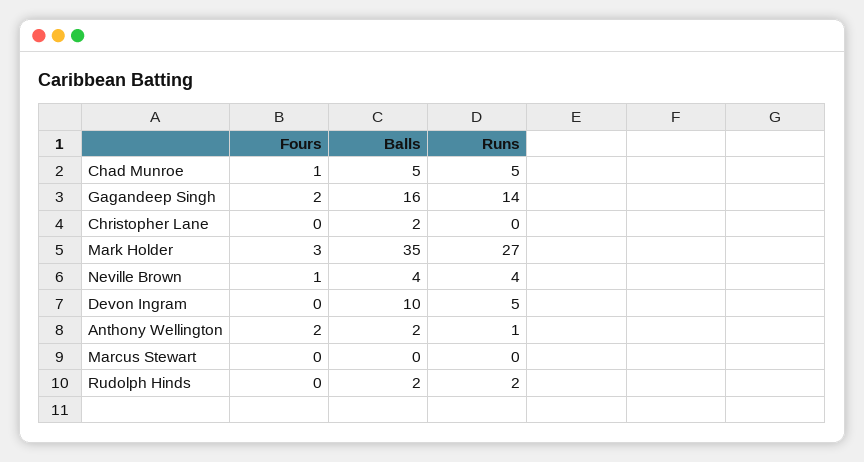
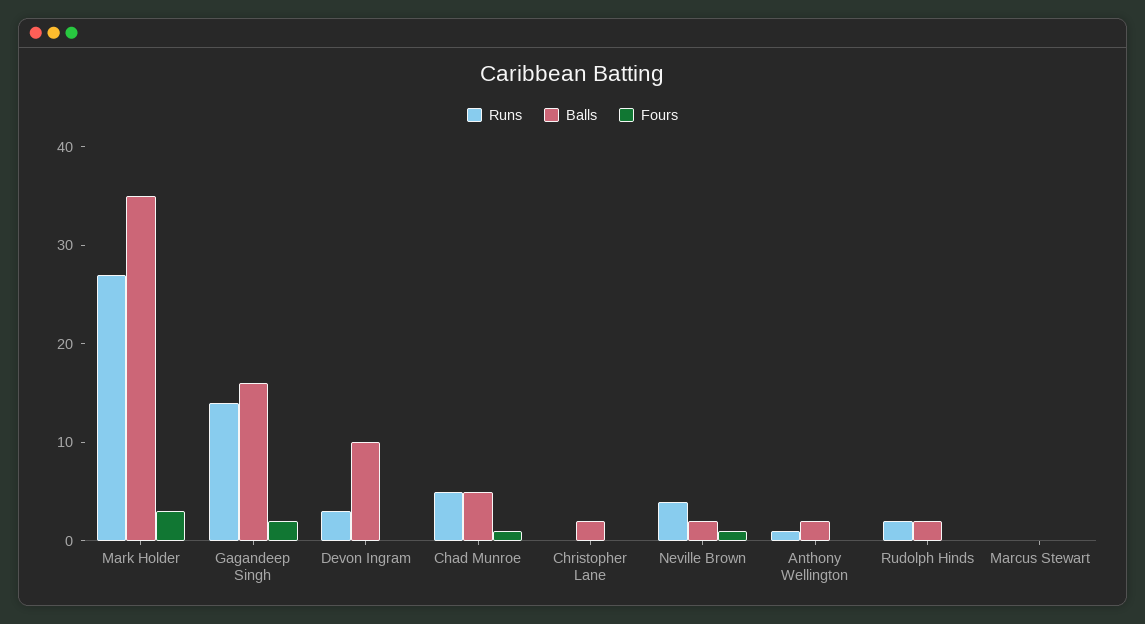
  {
    "Fours": {
      "Chad Munroe": 1,
      "Gagandeep Singh": 2,
      "Christopher Lane": 0,
      "Mark Holder": 3,
      "Neville Brown": 1,
      "Devon Ingram": 0,
-     "Anthony Wellington": 2,
+     "Anthony Wellington": 0,
      "Marcus Stewart": 0,
      "Rudolph Hinds": 0
    },
    "Balls": {
      "Chad Munroe": 5,
      "Gagandeep Singh": 16,
      "Christopher Lane": 2,
      "Mark Holder": 35,
-     "Neville Brown": 4,
+     "Neville Brown": 2,
      "Devon Ingram": 10,
      "Anthony Wellington": 2,
      "Marcus Stewart": 0,
      "Rudolph Hinds": 2
    },
    "Runs": {
      "Chad Munroe": 5,
      "Gagandeep Singh": 14,
      "Christopher Lane": 0,
      "Mark Holder": 27,
      "Neville Brown": 4,
-     "Devon Ingram": 5,
+     "Devon Ingram": 3,
      "Anthony Wellington": 1,
      "Marcus Stewart": 0,
      "Rudolph Hinds": 2
    }
  }

